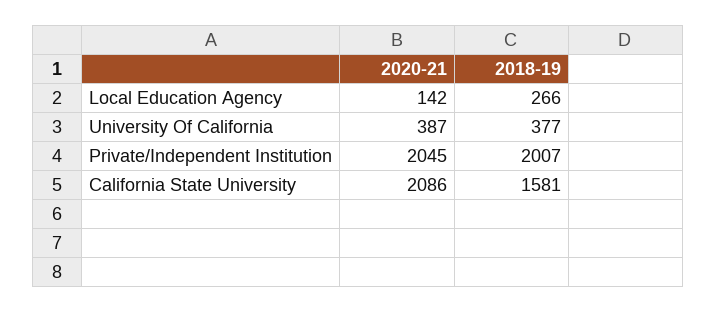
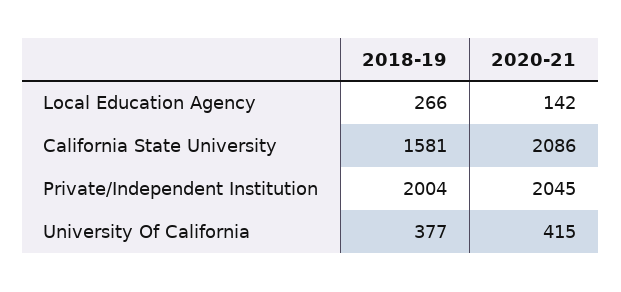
  {
    "2020-21": {
      "Local Education Agency": 142,
-     "University Of California": 387,
+     "University Of California": 415,
      "Private/Independent Institution": 2045,
      "California State University": 2086
    },
    "2018-19": {
      "Local Education Agency": 266,
      "University Of California": 377,
-     "Private/Independent Institution": 2007,
+     "Private/Independent Institution": 2004,
      "California State University": 1581
    }
  }

